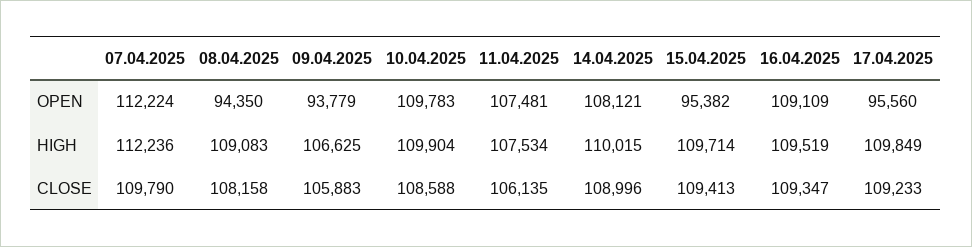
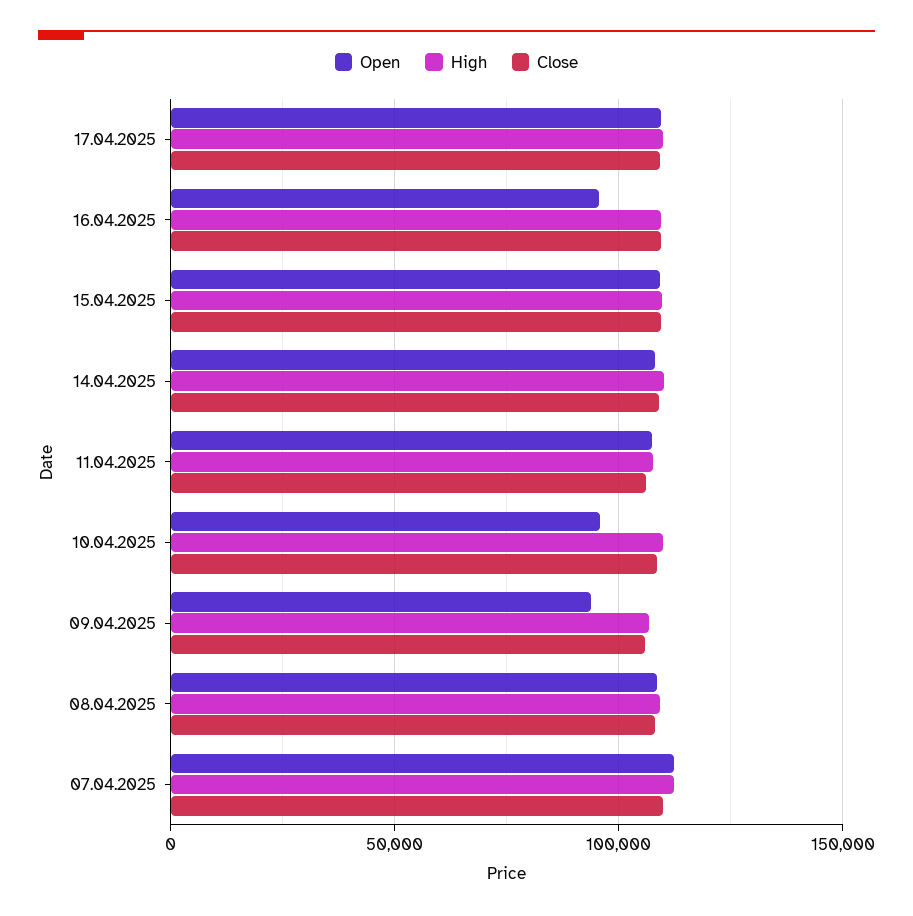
  {
    "OPEN": {
      "07.04.2025": 112224,
-     "08.04.2025": 94350,
+     "08.04.2025": 110000,
      "09.04.2025": 93779,
-     "10.04.2025": 109783,
+     "10.04.2025": 95000,
      "11.04.2025": 107481,
      "14.04.2025": 108121,
-     "15.04.2025": 95382,
+     "15.04.2025": 110000,
-     "16.04.2025": 109109,
+     "16.04.2025": 95000,
-     "17.04.2025": 95560
+     "17.04.2025": 110000
    },
    "HIGH": {
      "07.04.2025": 112236,
      "08.04.2025": 109083,
      "09.04.2025": 106625,
      "10.04.2025": 109904,
      "11.04.2025": 107534,
      "14.04.2025": 110015,
      "15.04.2025": 109714,
      "16.04.2025": 109519,
      "17.04.2025": 109849
    },
    "CLOSE": {
      "07.04.2025": 109790,
      "08.04.2025": 108158,
      "09.04.2025": 105883,
      "10.04.2025": 108588,
      "11.04.2025": 106135,
      "14.04.2025": 108996,
      "15.04.2025": 109413,
      "16.04.2025": 109347,
      "17.04.2025": 109233
    }
  }

